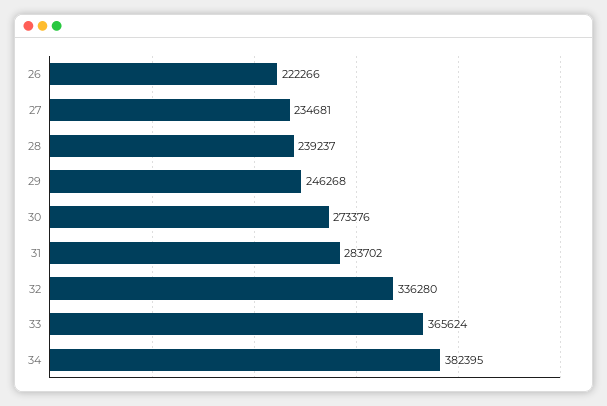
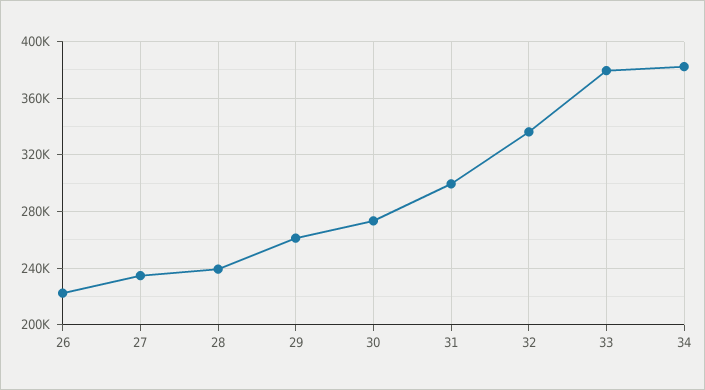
  {
    "26": 222266,
    "27": 234681,
    "28": 239237,
-   "29": 246268,
+   "29": 260000,
    "30": 273376,
-   "31": 283702,
+   "31": 300000,
    "32": 336280,
-   "33": 365624,
+   "33": 380000,
    "34": 382395
  }

